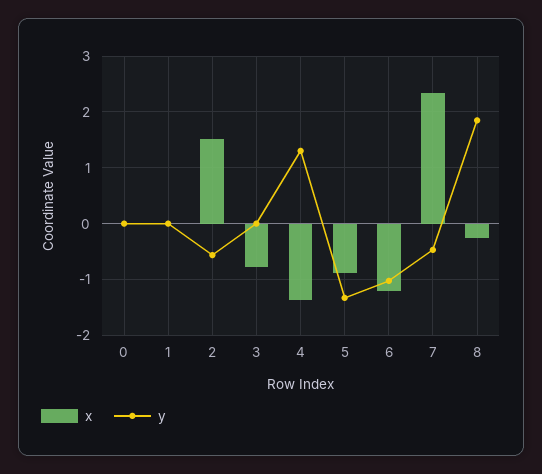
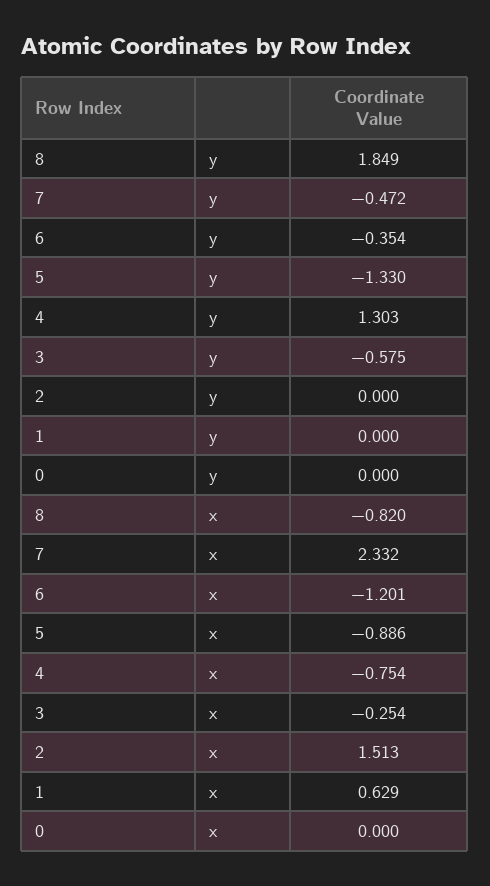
  {
    "x": {
      "0": 0,
-     "1": 0,
+     "1": 0.629,
      "2": 1.513,
-     "3": -0.8,
+     "3": -0.254,
-     "4": -1.4,
+     "4": -0.754,
      "5": -0.886,
      "6": -1.201,
      "7": 2.332,
-     "8": -0.2
+     "8": -0.82
    },
    "y": {
      "0": 0,
      "1": 0,
-     "2": -0.6,
+     "2": 0,
-     "3": 0,
+     "3": -0.575,
      "4": 1.303,
      "5": -1.33,
-     "6": -1,
+     "6": -0.354,
      "7": -0.472,
      "8": 1.849
    }
  }

